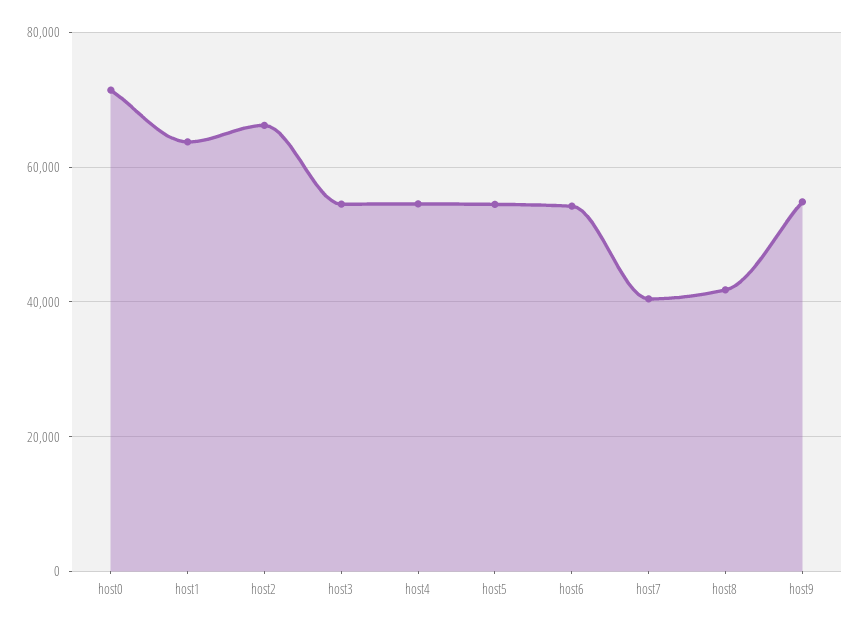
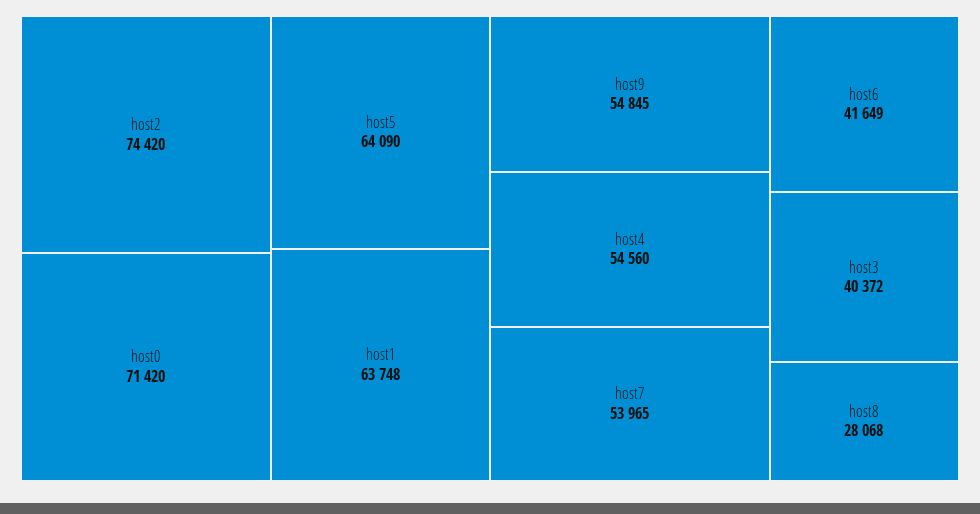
  {
    "host0": 71420,
    "host1": 63748,
-   "host2": 66000,
+   "host2": 74420,
-   "host3": 54000,
+   "host3": 40372,
    "host4": 54560,
-   "host5": 54000,
+   "host5": 64090,
-   "host6": 54000,
+   "host6": 41649,
-   "host7": 40000,
+   "host7": 53965,
-   "host8": 42000,
+   "host8": 28068,
    "host9": 54845
  }

